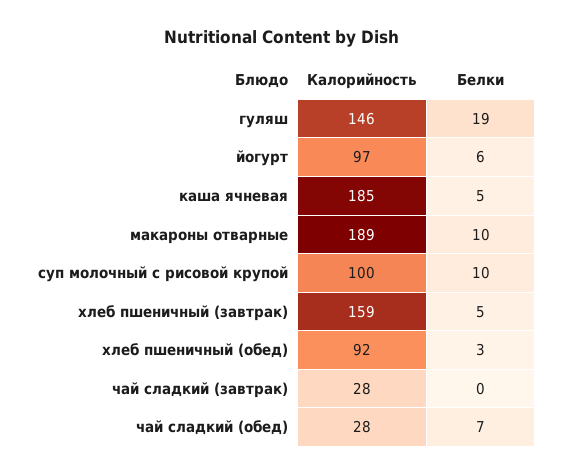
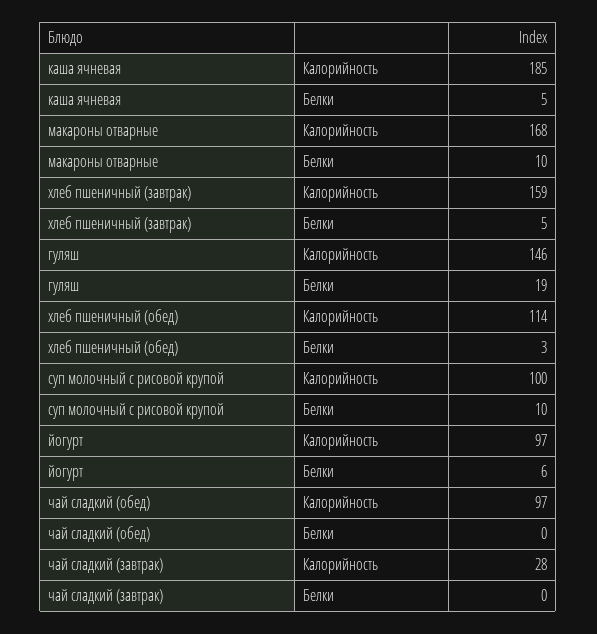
  {
    "Калорийность": {
      "гуляш": 146,
      "йогурт": 97,
      "каша ячневая": 185,
-     "макароны отварные": 189,
+     "макароны отварные": 168,
      "суп молочный с рисовой крупой": 100,
      "хлеб пшеничный (завтрак)": 159,
-     "хлеб пшеничный (обед)": 92,
+     "хлеб пшеничный (обед)": 114,
      "чай сладкий (завтрак)": 28,
-     "чай сладкий (обед)": 28
+     "чай сладкий (обед)": 97
    },
    "Белки": {
      "гуляш": 19,
      "йогурт": 6,
      "каша ячневая": 5,
      "макароны отварные": 10,
      "суп молочный с рисовой крупой": 10,
      "хлеб пшеничный (завтрак)": 5,
      "хлеб пшеничный (обед)": 3,
      "чай сладкий (завтрак)": 0,
-     "чай сладкий (обед)": 7
+     "чай сладкий (обед)": 0
    }
  }

